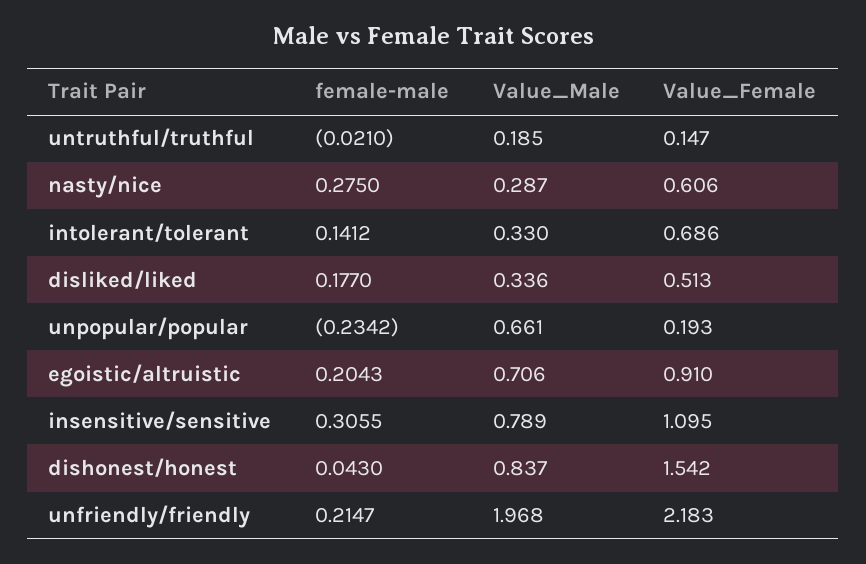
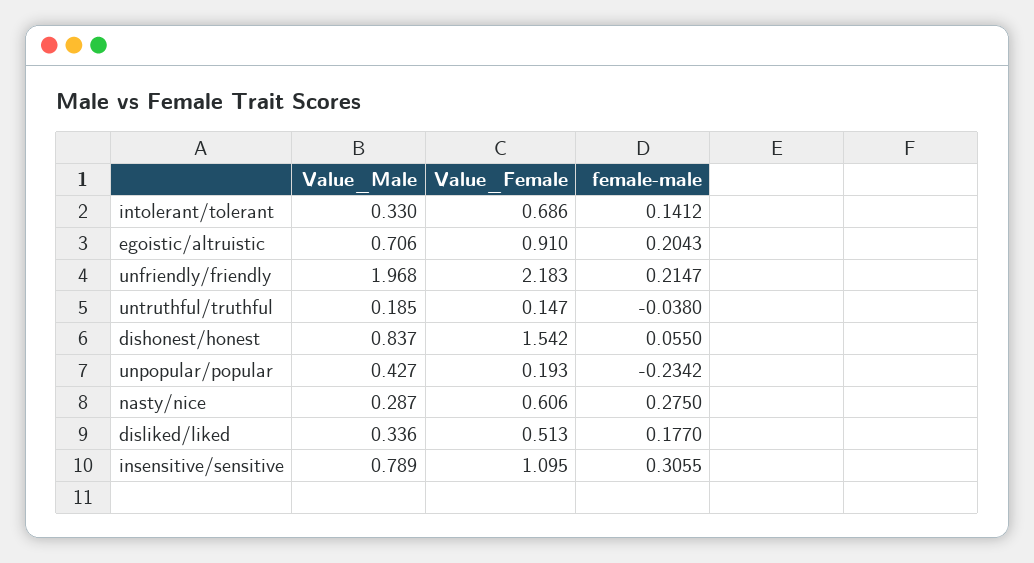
  {
    "female-male": {
-     "untruthful/truthful": -0.021,
+     "untruthful/truthful": -0.038,
      "nasty/nice": 0.275,
      "intolerant/tolerant": 0.1412,
      "disliked/liked": 0.177,
      "unpopular/popular": -0.2342,
      "egoistic/altruistic": 0.2043,
      "insensitive/sensitive": 0.3055,
-     "dishonest/honest": 0.043,
+     "dishonest/honest": 0.055,
      "unfriendly/friendly": 0.2147
    },
    "Value_Male": {
      "untruthful/truthful": 0.185,
      "nasty/nice": 0.287,
      "intolerant/tolerant": 0.33,
      "disliked/liked": 0.336,
-     "unpopular/popular": 0.661,
+     "unpopular/popular": 0.427,
      "egoistic/altruistic": 0.706,
      "insensitive/sensitive": 0.789,
      "dishonest/honest": 0.837,
      "unfriendly/friendly": 1.968
    },
    "Value_Female": {
      "untruthful/truthful": 0.147,
      "nasty/nice": 0.606,
      "intolerant/tolerant": 0.686,
      "disliked/liked": 0.513,
      "unpopular/popular": 0.193,
      "egoistic/altruistic": 0.91,
      "insensitive/sensitive": 1.095,
      "dishonest/honest": 1.542,
      "unfriendly/friendly": 2.183
    }
  }

